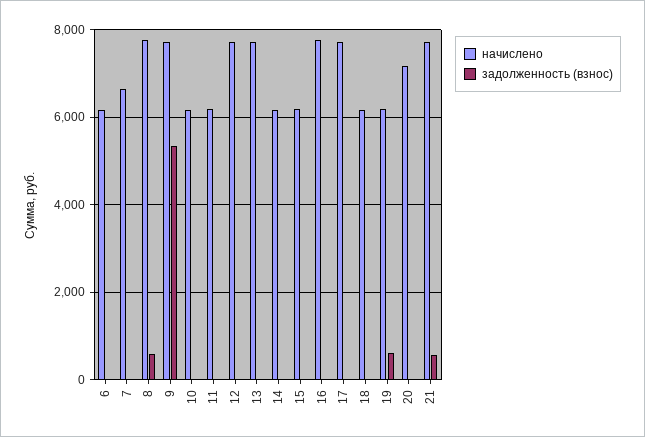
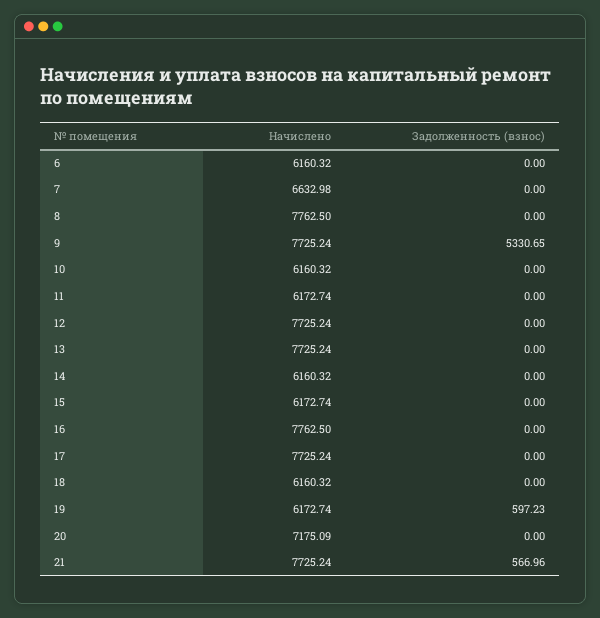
  {
    "начислено": {
      "6": 6160.32,
      "7": 6632.98,
      "8": 7762.5,
      "9": 7725.24,
      "10": 6160.32,
      "11": 6172.74,
      "12": 7725.24,
      "13": 7725.24,
      "14": 6160.32,
      "15": 6172.74,
      "16": 7762.5,
      "17": 7725.24,
      "18": 6160.32,
      "19": 6172.74,
      "20": 7175.09,
      "21": 7725.24
    },
    "задолженность (взнос)": {
      "6": 0,
      "7": 0,
-     "8": 600,
+     "8": 0,
      "9": 5330.65,
      "10": 0,
      "11": 0,
      "12": 0,
      "13": 0,
      "14": 0,
      "15": 0,
      "16": 0,
      "17": 0,
      "18": 0,
      "19": 597.23,
      "20": 0,
      "21": 566.96
    }
  }

